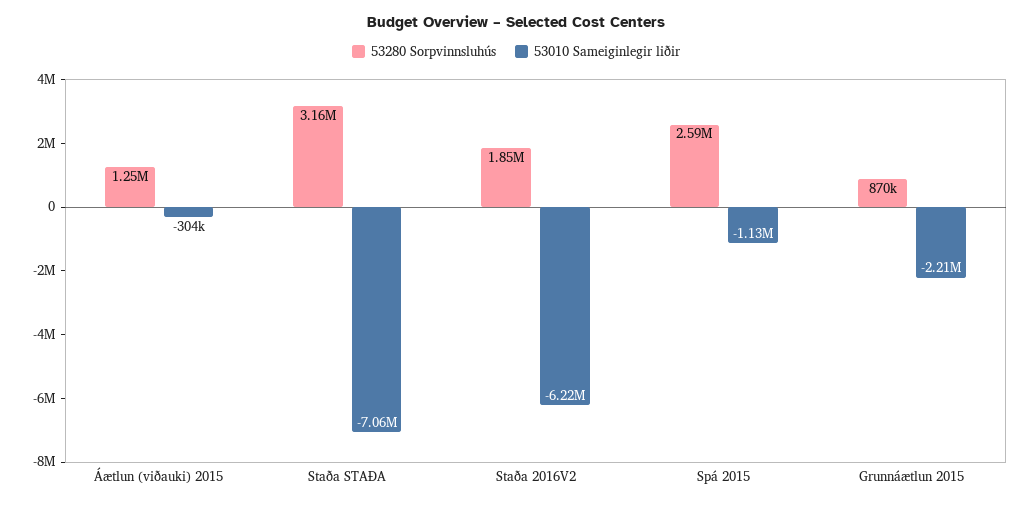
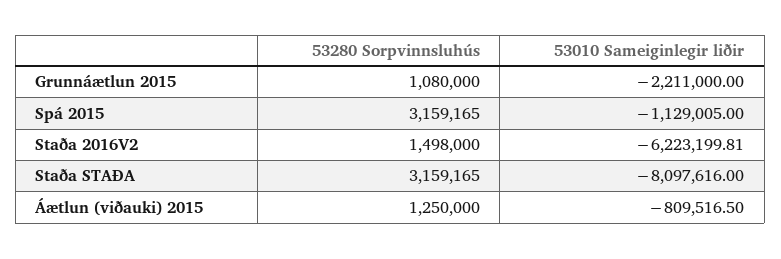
  {
    "53280 Sorpvinnsluhús": {
      "Áætlun (viðauki) 2015": 1250000,
      "Staða STAÐA": 3159165,
-     "Staða 2016V2": 1850000,
+     "Staða 2016V2": 1498000,
-     "Spá 2015": 2590000,
+     "Spá 2015": 3159165,
-     "Grunnáætlun 2015": 870000
+     "Grunnáætlun 2015": 1080000
    },
    "53010 Sameiginlegir liðir": {
-     "Áætlun (viðauki) 2015": -304000,
+     "Áætlun (viðauki) 2015": -809516.5,
-     "Staða STAÐA": -7060000,
+     "Staða STAÐA": -8097616,
      "Staða 2016V2": -6223199.81,
      "Spá 2015": -1129005,
      "Grunnáætlun 2015": -2211000
    }
  }

